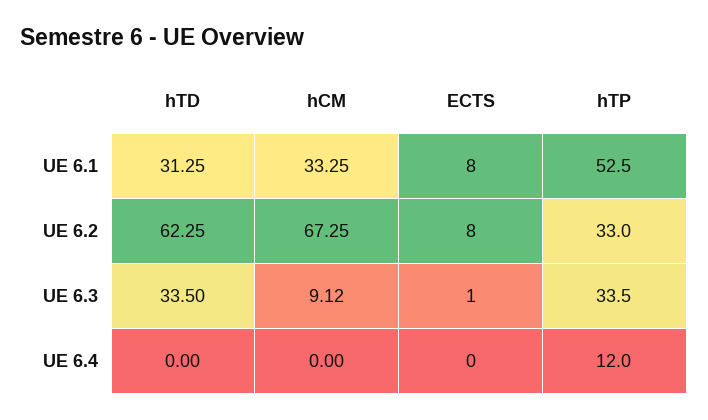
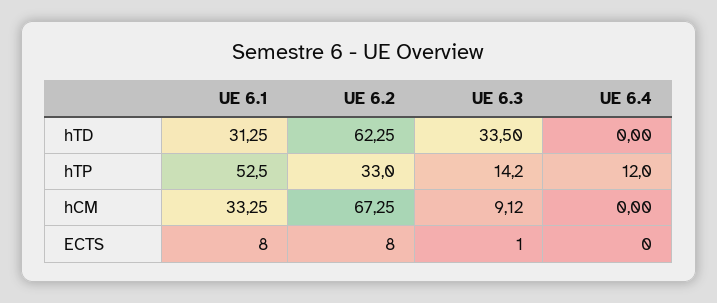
  {
    "hTD": {
      "UE 6.1": 31.25,
      "UE 6.2": 62.25,
      "UE 6.3": 33.5,
      "UE 6.4": 0
    },
    "hCM": {
      "UE 6.1": 33.25,
      "UE 6.2": 67.25,
      "UE 6.3": 9.12,
      "UE 6.4": 0
    },
    "ECTS": {
      "UE 6.1": 8,
      "UE 6.2": 8,
      "UE 6.3": 1,
      "UE 6.4": 0
    },
    "hTP": {
      "UE 6.1": 52.5,
      "UE 6.2": 33,
-     "UE 6.3": 33.5,
+     "UE 6.3": 14.2,
      "UE 6.4": 12
    }
  }

